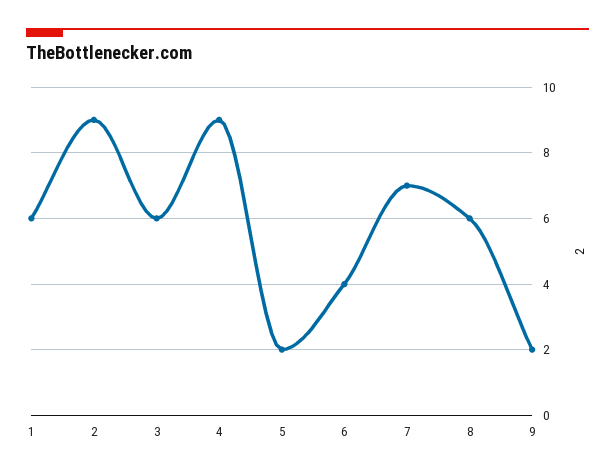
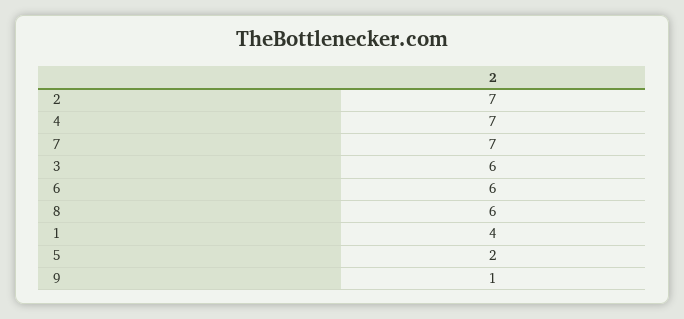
  {
-   "1": 6,
+   "1": 4,
-   "2": 9,
+   "2": 7,
    "3": 6,
-   "4": 9,
+   "4": 7,
    "5": 2,
-   "6": 4,
+   "6": 6,
    "7": 7,
    "8": 6,
-   "9": 2
+   "9": 1
  }

